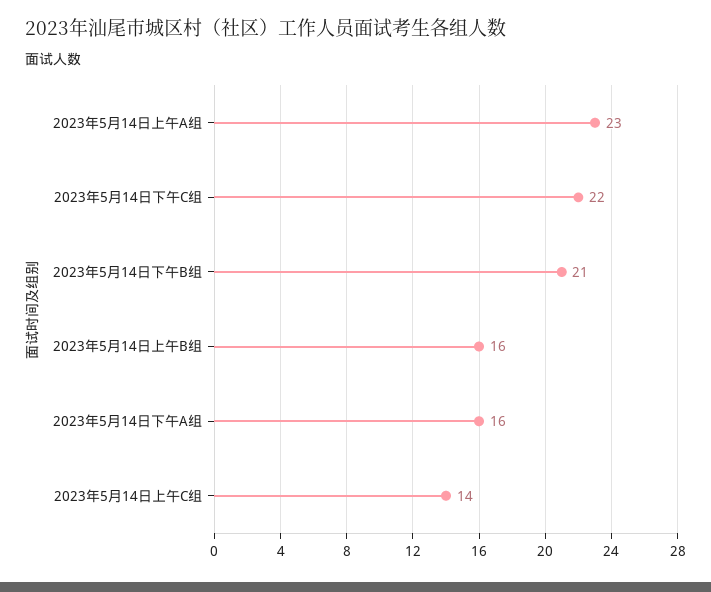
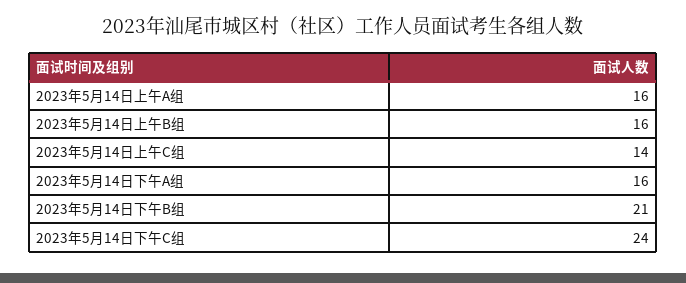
  {
-   "2023年5月14日上午A组": 23,
+   "2023年5月14日上午A组": 16,
-   "2023年5月14日下午C组": 22,
+   "2023年5月14日下午C组": 24,
    "2023年5月14日下午B组": 21,
    "2023年5月14日上午B组": 16,
    "2023年5月14日下午A组": 16,
    "2023年5月14日上午C组": 14
  }

